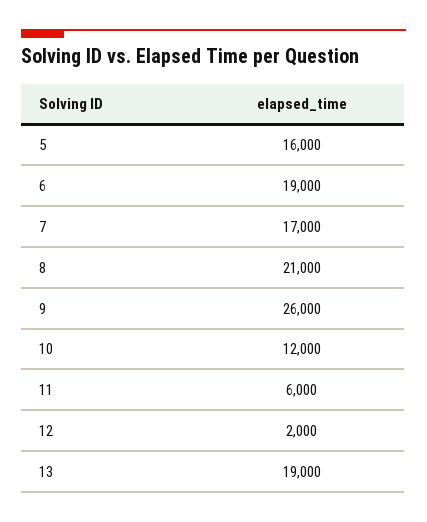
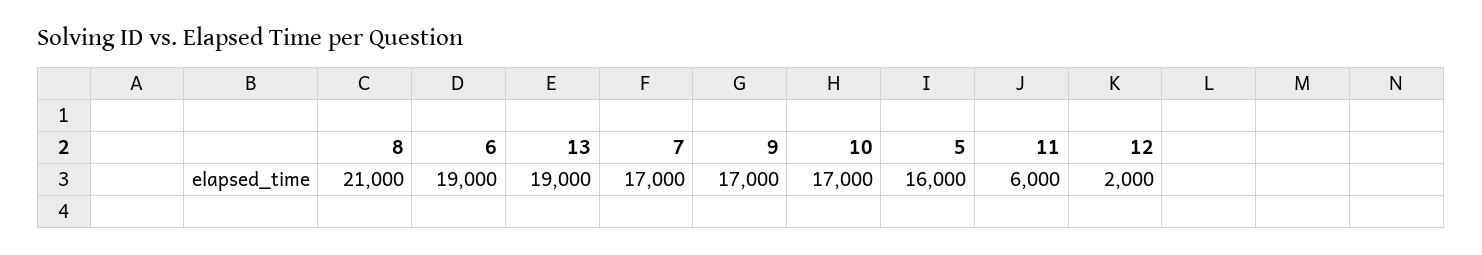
  {
    "5": 16000,
    "6": 19000,
    "7": 17000,
    "8": 21000,
-   "9": 26000,
+   "9": 17000,
-   "10": 12000,
+   "10": 17000,
    "11": 6000,
    "12": 2000,
    "13": 19000
  }

